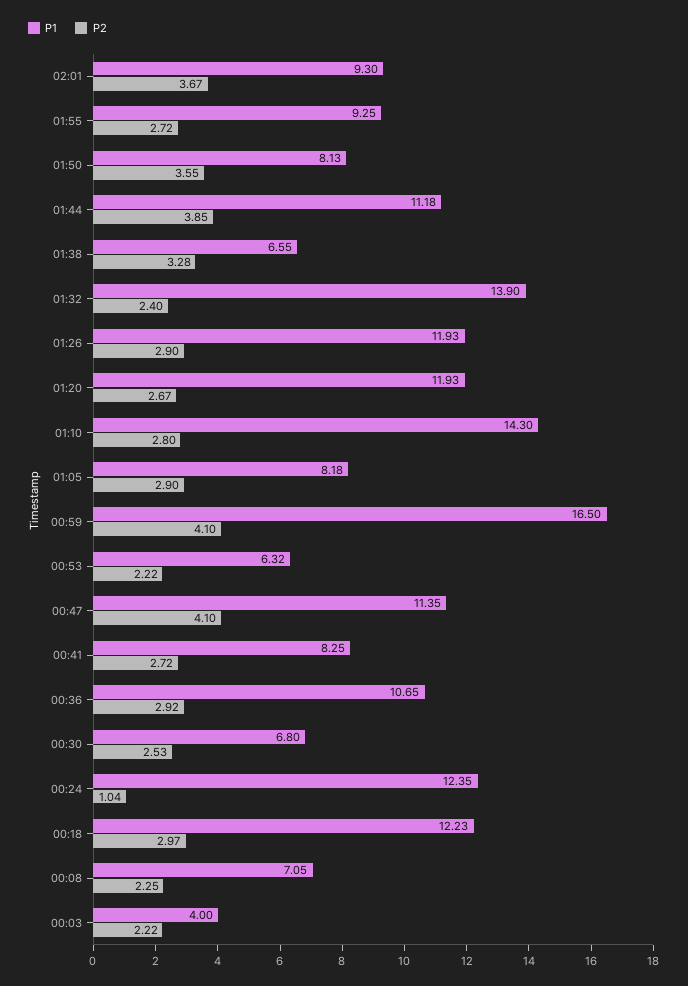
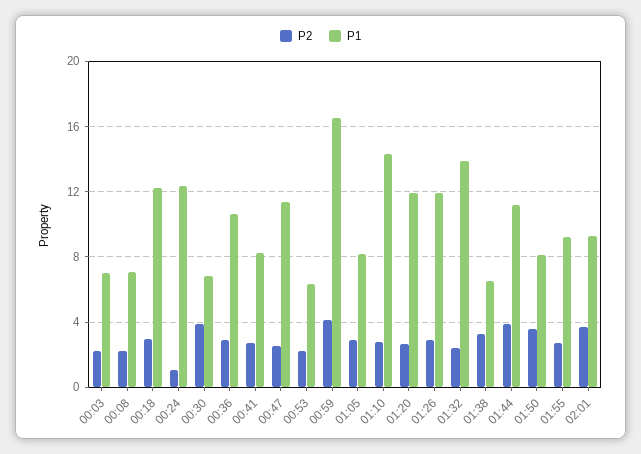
  {
    "P1": {
      "02:01": 9.3,
      "01:55": 9.25,
      "01:50": 8.13,
      "01:44": 11.18,
      "01:38": 6.55,
      "01:32": 13.9,
      "01:26": 11.93,
      "01:20": 11.93,
      "01:10": 14.3,
      "01:05": 8.18,
      "00:59": 16.5,
      "00:53": 6.32,
      "00:47": 11.35,
      "00:41": 8.25,
      "00:36": 10.65,
      "00:30": 6.8,
      "00:24": 12.35,
      "00:18": 12.23,
      "00:08": 7.05,
-     "00:03": 4
+     "00:03": 7
    },
    "P2": {
      "02:01": 3.67,
      "01:55": 2.72,
      "01:50": 3.55,
      "01:44": 3.85,
      "01:38": 3.28,
      "01:32": 2.4,
      "01:26": 2.9,
      "01:20": 2.67,
      "01:10": 2.8,
      "01:05": 2.9,
      "00:59": 4.1,
      "00:53": 2.22,
-     "00:47": 4.1,
+     "00:47": 2.5,
      "00:41": 2.72,
      "00:36": 2.92,
-     "00:30": 2.53,
+     "00:30": 4,
      "00:24": 1.04,
      "00:18": 2.97,
      "00:08": 2.25,
      "00:03": 2.22
    }
  }

